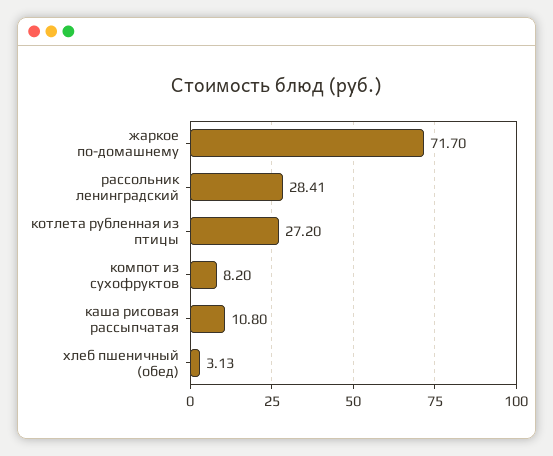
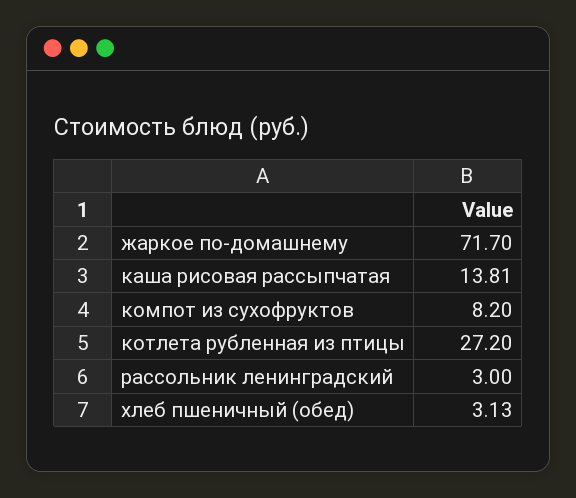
  {
    "жаркое по-домашнему": 71.7,
-   "рассольник ленинградский": 28.41,
+   "рассольник ленинградский": 3,
    "котлета рубленная из птицы": 27.2,
    "компот из сухофруктов": 8.2,
-   "каша рисовая рассыпчатая": 10.8,
+   "каша рисовая рассыпчатая": 13.81,
    "хлеб пшеничный (обед)": 3.13
  }

